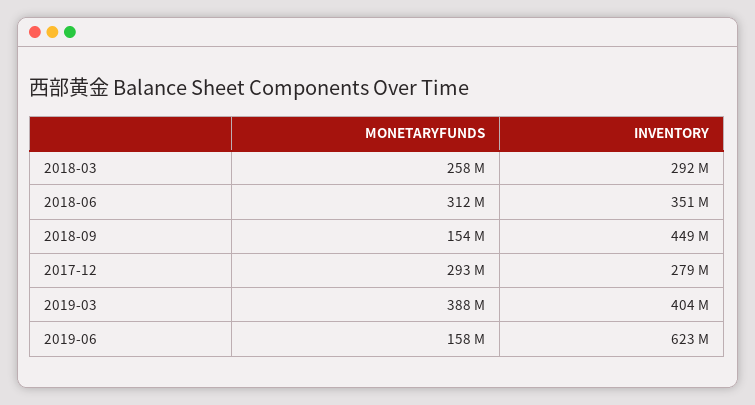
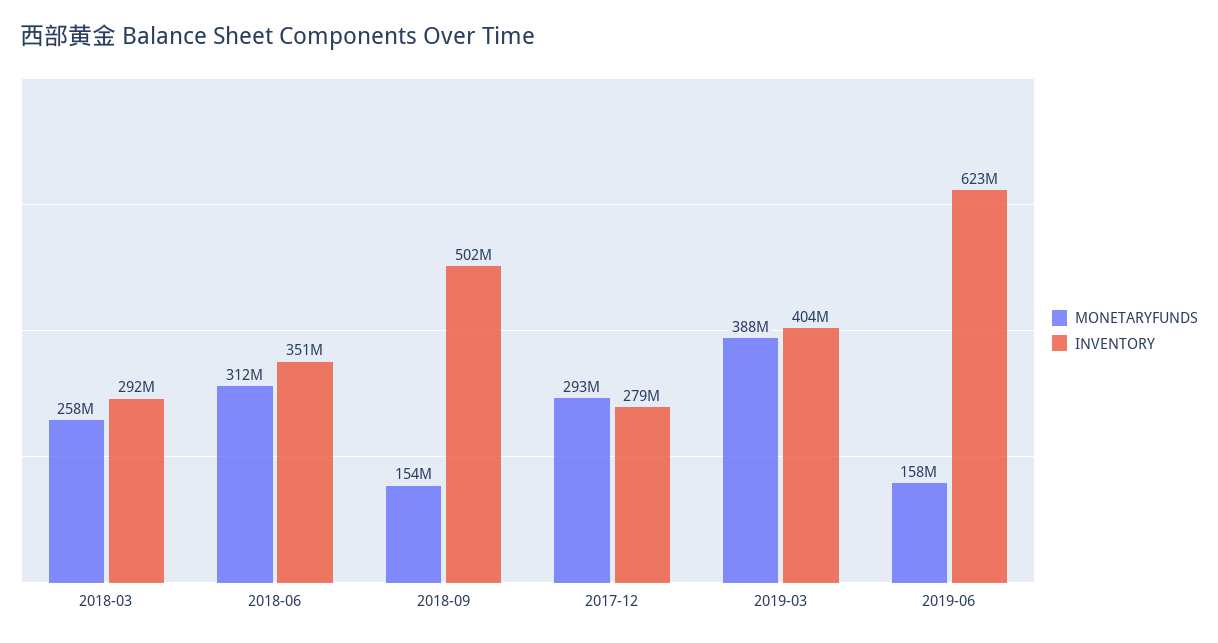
  {
    "MONETARYFUNDS": {
      "2018-03": 258000000,
      "2018-06": 312000000,
      "2018-09": 154000000,
      "2017-12": 293000000,
      "2019-03": 388000000,
      "2019-06": 158000000
    },
    "INVENTORY": {
      "2018-03": 292000000,
      "2018-06": 351000000,
-     "2018-09": 449000000,
+     "2018-09": 502000000,
      "2017-12": 279000000,
      "2019-03": 404000000,
      "2019-06": 623000000
    }
  }

